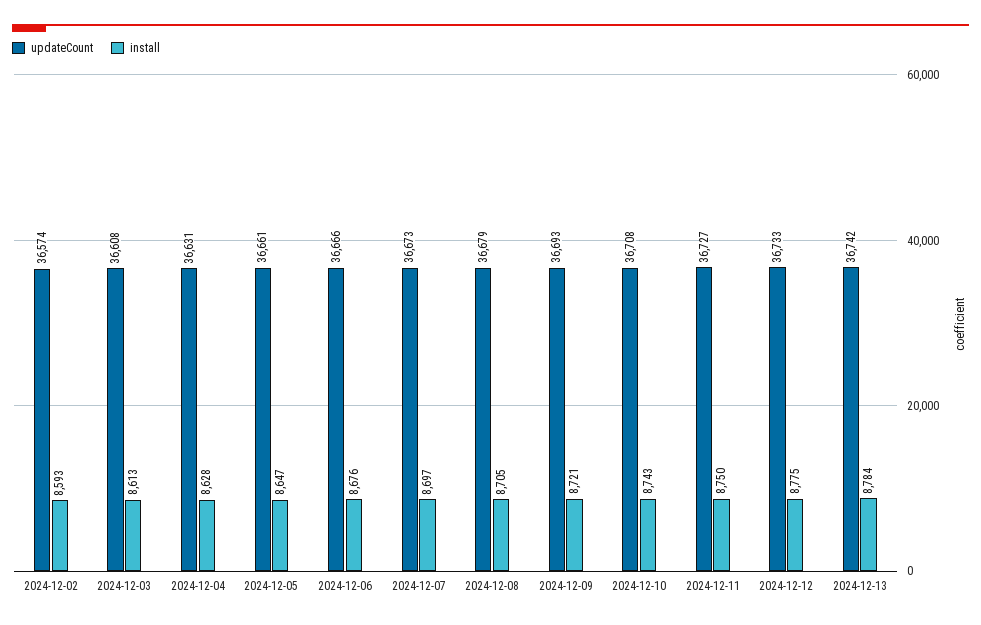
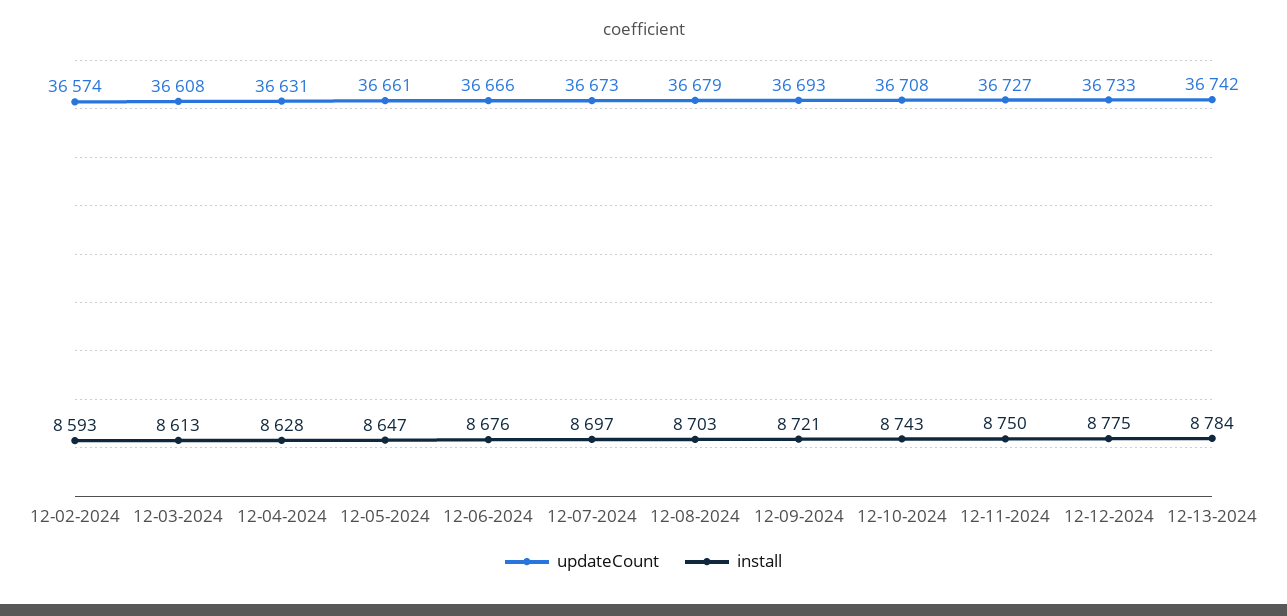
  {
    "updateCount": {
      "2024-12-02": 36574,
      "2024-12-03": 36608,
      "2024-12-04": 36631,
      "2024-12-05": 36661,
      "2024-12-06": 36666,
      "2024-12-07": 36673,
      "2024-12-08": 36679,
      "2024-12-09": 36693,
      "2024-12-10": 36708,
      "2024-12-11": 36727,
      "2024-12-12": 36733,
      "2024-12-13": 36742
    },
    "install": {
      "2024-12-02": 8593,
      "2024-12-03": 8613,
      "2024-12-04": 8628,
      "2024-12-05": 8647,
      "2024-12-06": 8676,
      "2024-12-07": 8697,
-     "2024-12-08": 8705,
+     "2024-12-08": 8703,
      "2024-12-09": 8721,
      "2024-12-10": 8743,
      "2024-12-11": 8750,
      "2024-12-12": 8775,
      "2024-12-13": 8784
    }
  }

